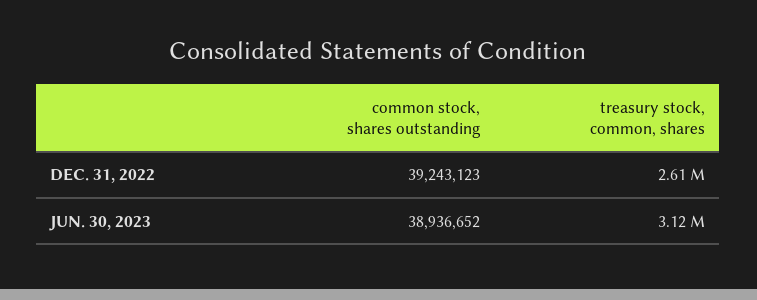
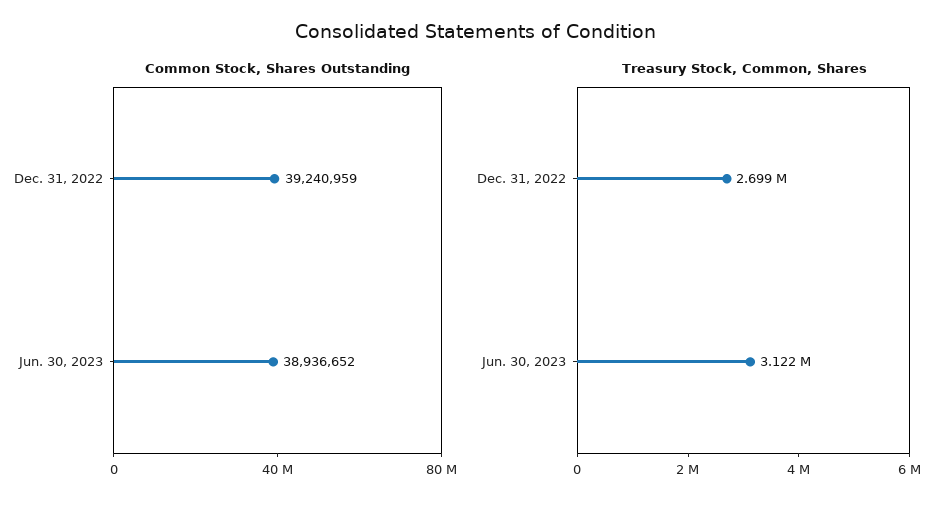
  {
    "common stock, shares outstanding": {
-     "DEC. 31, 2022": 39243123,
+     "DEC. 31, 2022": 39240959,
      "JUN. 30, 2023": 38936652
    },
    "treasury stock, common, shares": {
-     "DEC. 31, 2022": 2610000,
+     "DEC. 31, 2022": 2699000,
      "JUN. 30, 2023": 3122000
    }
  }

